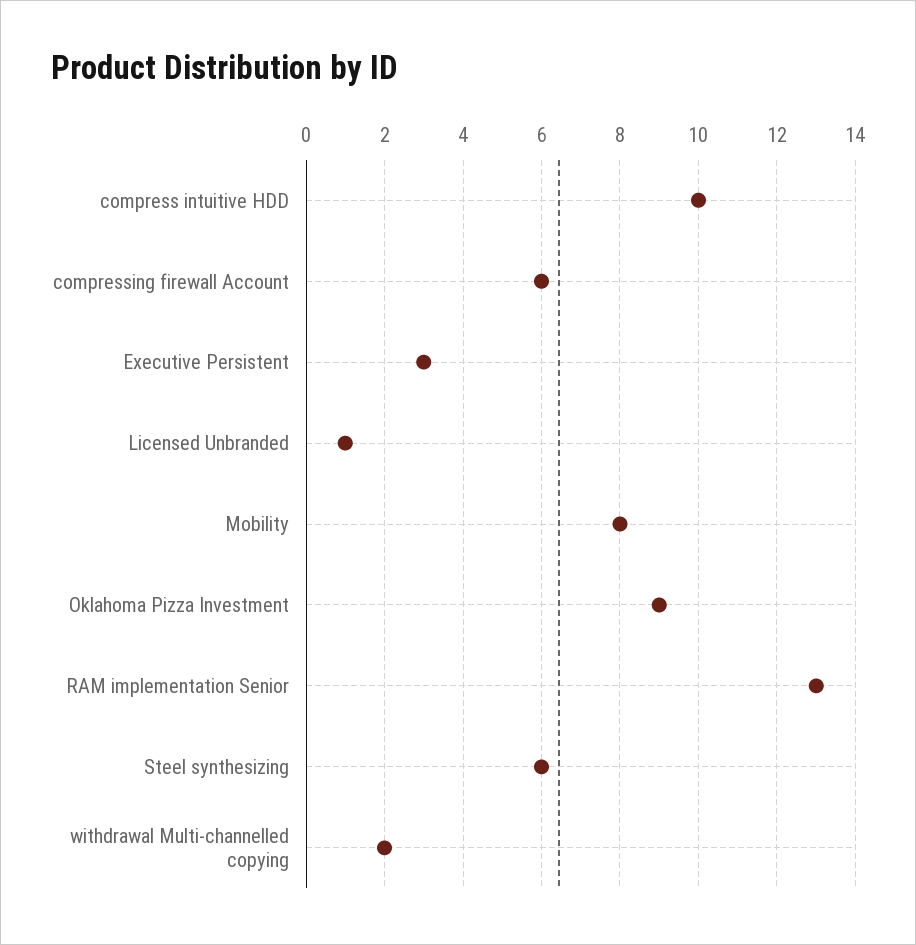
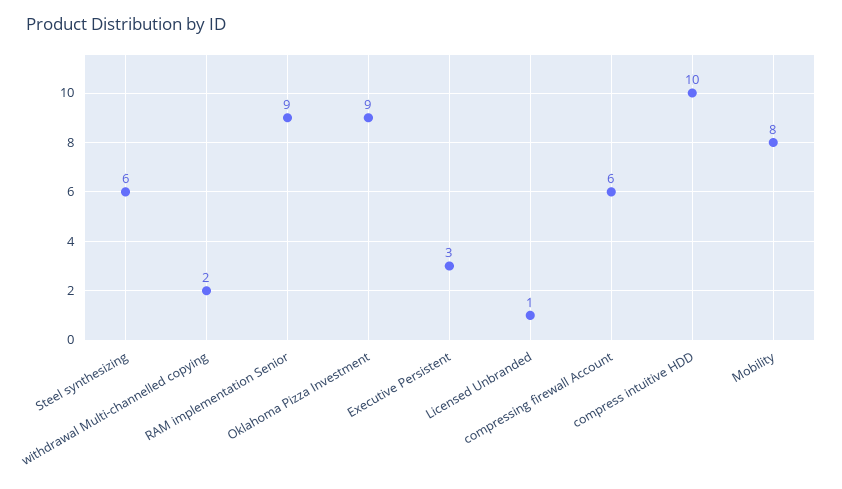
  {
    "compress intuitive HDD": 10,
    "compressing firewall Account": 6,
    "Executive Persistent": 3,
    "Licensed Unbranded": 1,
    "Mobility": 8,
    "Oklahoma Pizza Investment": 9,
-   "RAM implementation Senior": 13,
+   "RAM implementation Senior": 9,
    "Steel synthesizing": 6,
    "withdrawal Multi-channelled copying": 2
  }

